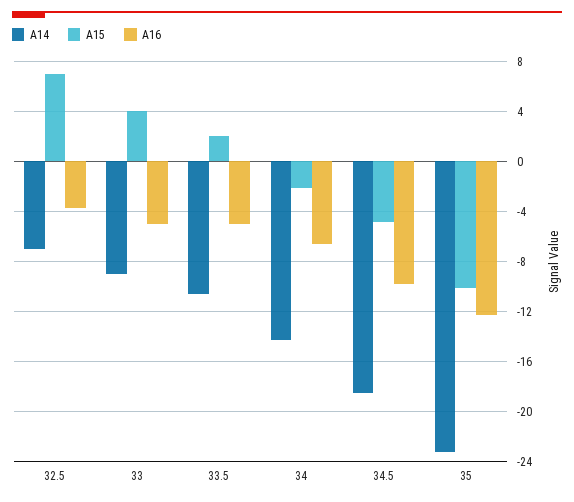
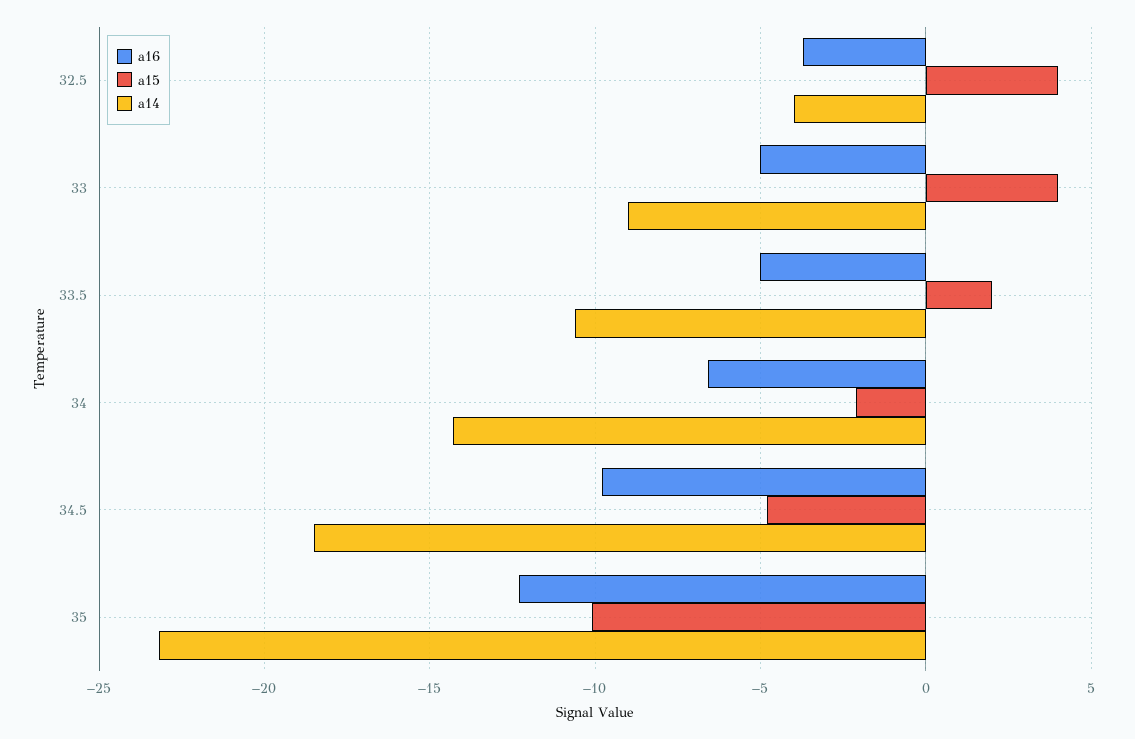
  {
    "A14": {
-     "32.5": -7,
+     "32.5": -4,
      "33": -9,
      "33.5": -10.5,
      "34": -14.5,
      "34.5": -18.5,
      "35": -23
    },
    "A15": {
-     "32.5": 7,
+     "32.5": 4,
      "33": 4,
      "33.5": 2,
      "34": -2,
      "34.5": -5,
      "35": -10
    },
    "A16": {
      "32.5": -3.5,
      "33": -5,
      "33.5": -5,
      "34": -6.5,
      "34.5": -10,
      "35": -12.5
    }
  }

